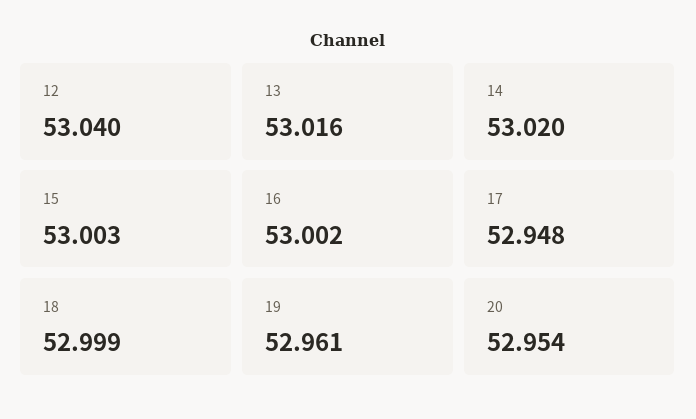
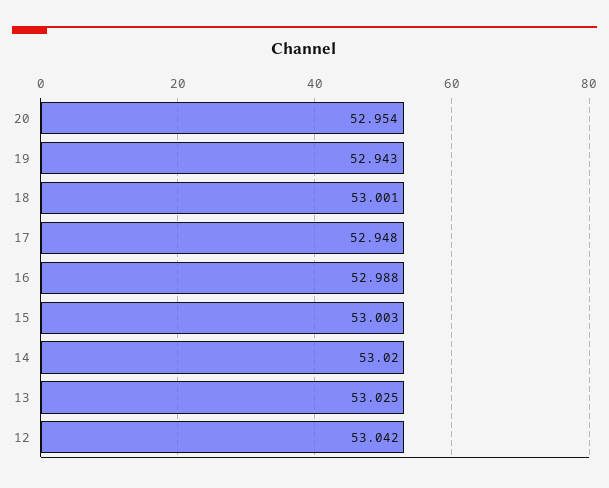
  {
-   "12": 53.04,
+   "12": 53.042,
-   "13": 53.016,
+   "13": 53.025,
    "14": 53.02,
    "15": 53.003,
-   "16": 53.002,
+   "16": 52.988,
    "17": 52.948,
-   "18": 52.999,
+   "18": 53.001,
-   "19": 52.961,
+   "19": 52.943,
    "20": 52.954
  }

